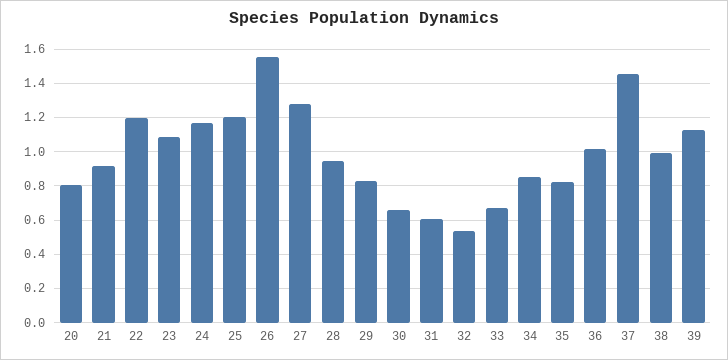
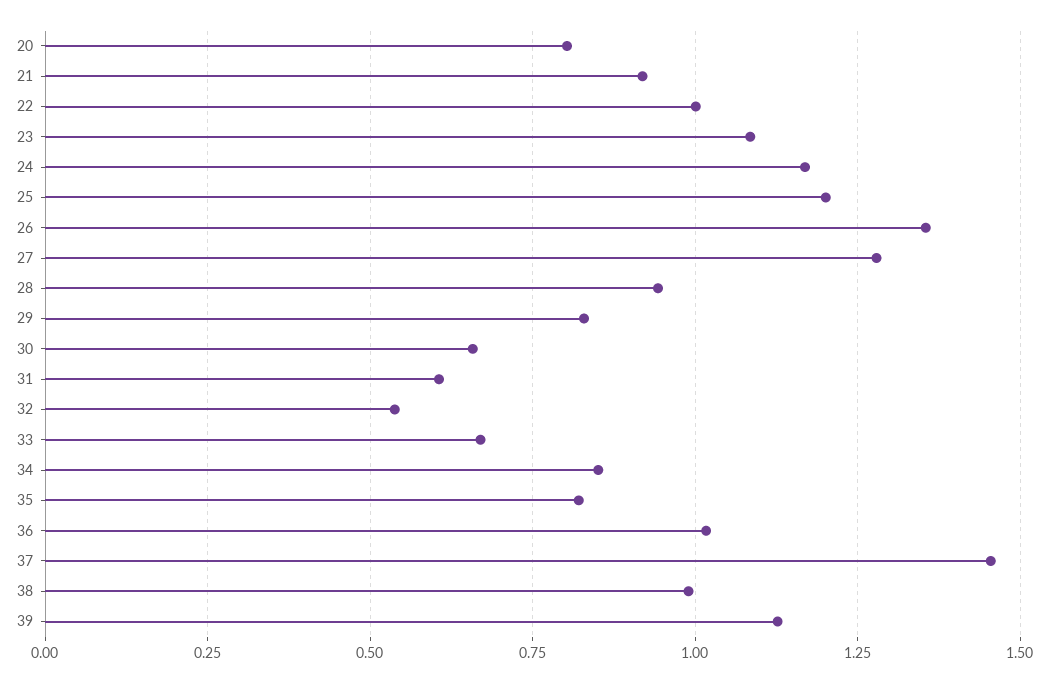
  {
    "20": 0.8,
    "21": 0.925,
-   "22": 1.2,
+   "22": 1,
    "23": 1.075,
    "24": 1.175,
    "25": 1.2,
-   "26": 1.55,
+   "26": 1.35,
    "27": 1.275,
    "28": 0.95,
    "29": 0.825,
    "30": 0.65,
    "31": 0.6,
    "32": 0.55,
    "33": 0.675,
    "34": 0.85,
    "35": 0.825,
    "36": 1.025,
    "37": 1.45,
    "38": 1,
    "39": 1.125
  }

